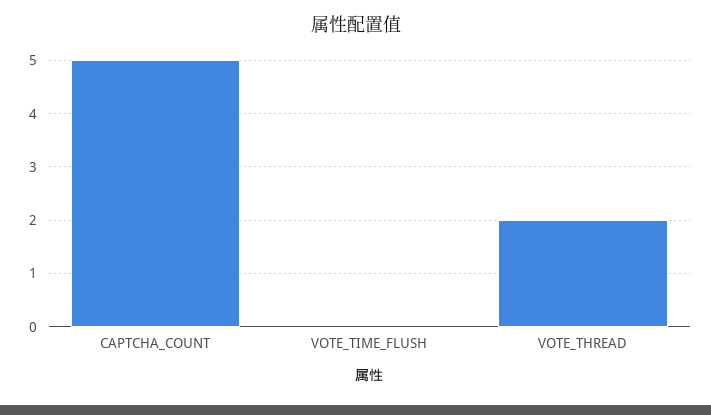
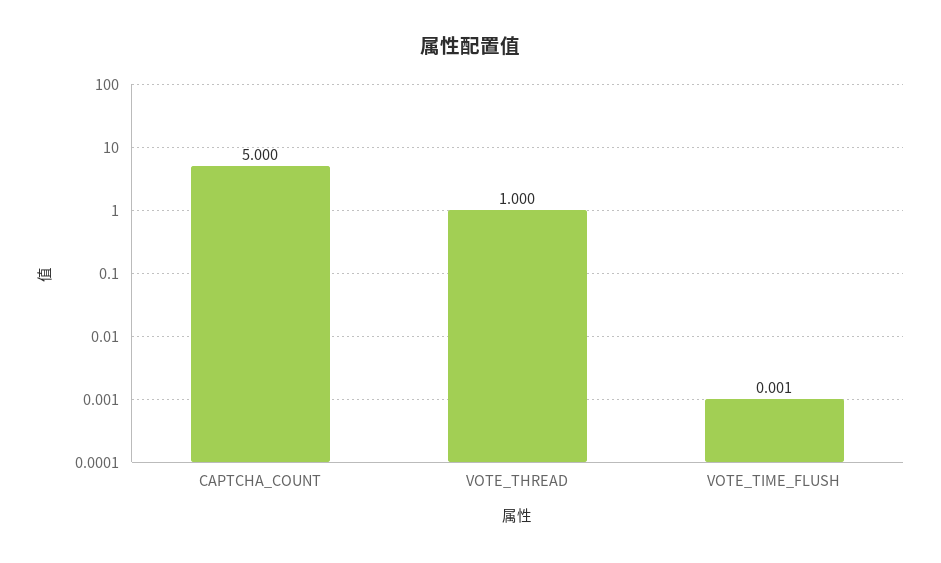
  {
    "CAPTCHA_COUNT": 5,
    "VOTE_TIME_FLUSH": 0.001,
-   "VOTE_THREAD": 2
+   "VOTE_THREAD": 1
  }

